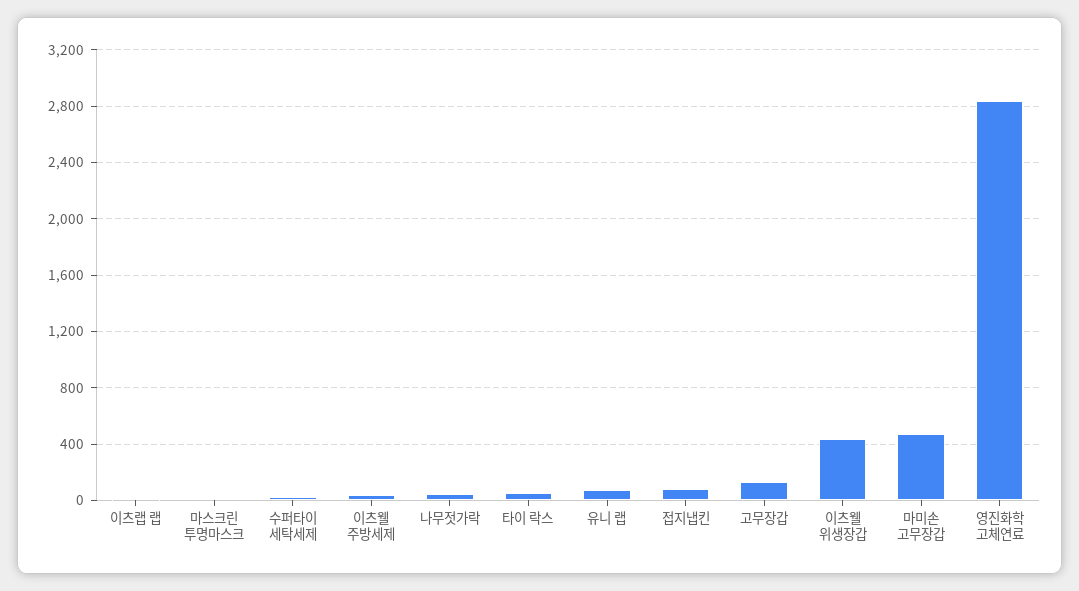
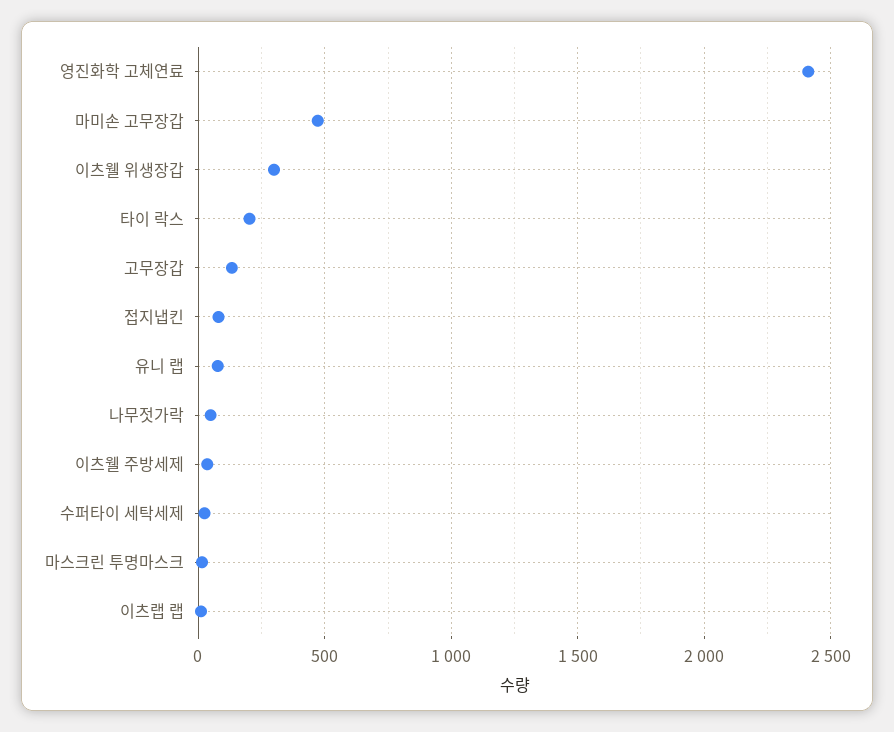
  {
    "이츠랩 랩": 0,
    "마스크린 투명마스크": 0,
    "수퍼타이 세탁세제": 0,
    "이츠웰 주방세제": 50,
    "나무젓가락": 50,
-   "타이 락스": 50,
+   "타이 락스": 200,
    "유니 랩": 100,
    "접지냅킨": 100,
    "고무장갑": 150,
-   "이츠웰 위생장갑": 450,
+   "이츠웰 위생장갑": 300,
    "마미손 고무장갑": 450,
-   "영진화학 고체연료": 2850
+   "영진화학 고체연료": 2400
  }

